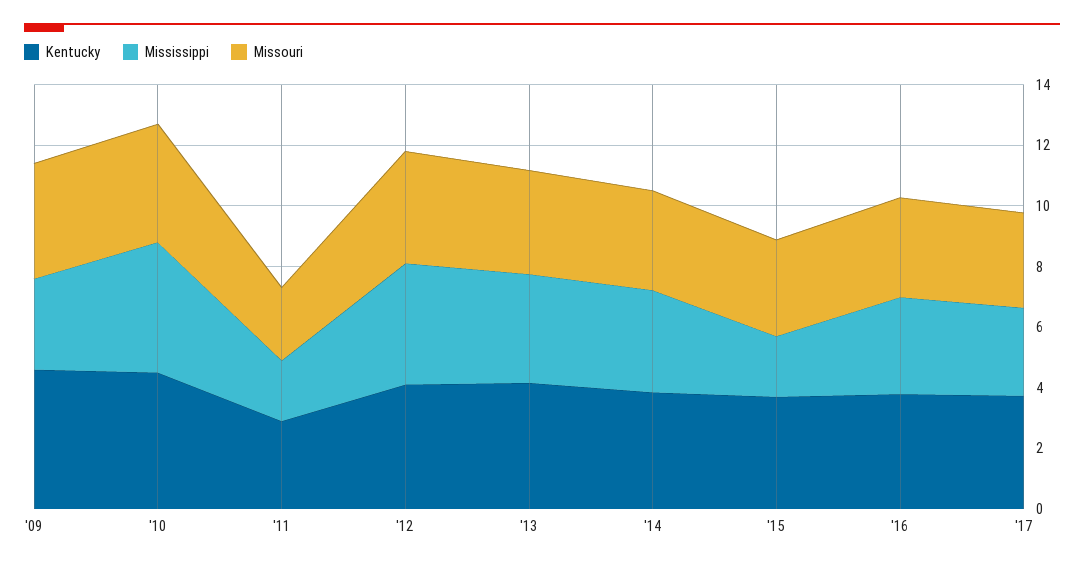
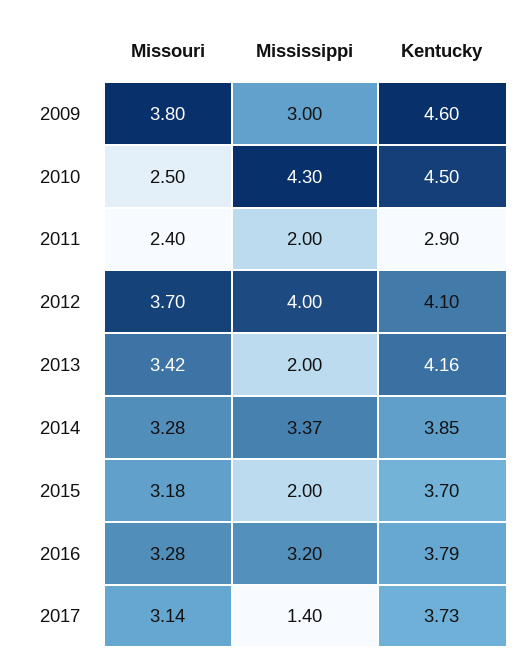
  {
    "Kentucky": {
      "'09": 4.6,
      "'10": 4.5,
      "'11": 2.9,
      "'12": 4.1,
      "'13": 4.16,
      "'14": 3.85,
      "'15": 3.7,
      "'16": 3.79,
      "'17": 3.73
    },
    "Mississippi": {
      "'09": 3,
      "'10": 4.3,
      "'11": 2,
      "'12": 4,
-     "'13": 3.5,
+     "'13": 2,
      "'14": 3.37,
      "'15": 2,
      "'16": 3.2,
-     "'17": 3
+     "'17": 1.4
    },
    "Missouri": {
      "'09": 3.8,
-     "'10": 4,
+     "'10": 2.5,
      "'11": 2.4,
      "'12": 3.7,
      "'13": 3.42,
      "'14": 3.28,
      "'15": 3.18,
      "'16": 3.28,
      "'17": 3.14
    }
  }

